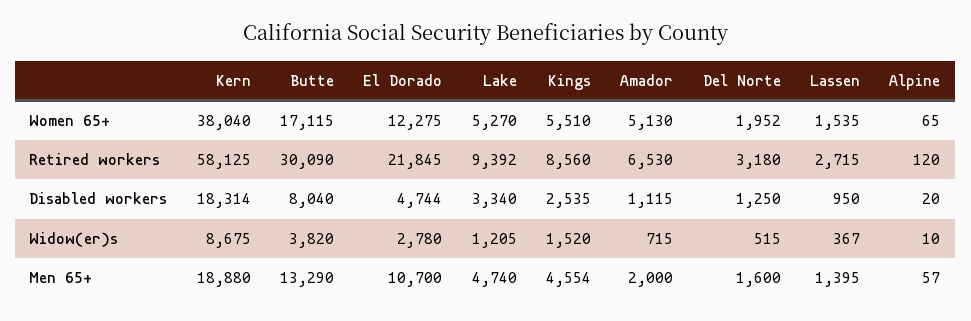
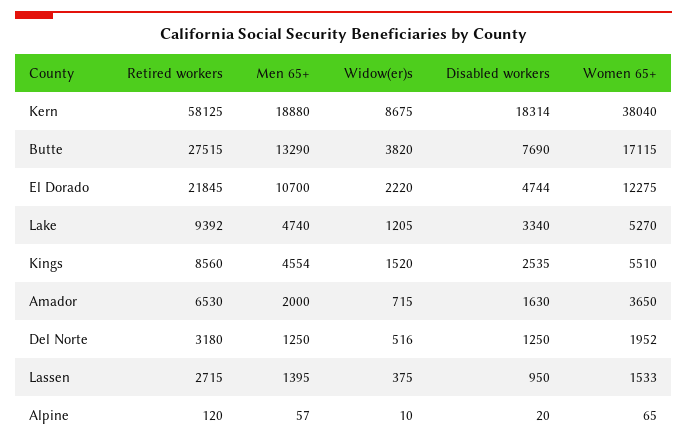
  {
    "Kern": {
      "Women 65+": 38040,
      "Retired workers": 58125,
      "Disabled workers": 18314,
      "Widow(er)s": 8675,
      "Men 65+": 18880
    },
    "Butte": {
      "Women 65+": 17115,
-     "Retired workers": 30090,
+     "Retired workers": 27515,
-     "Disabled workers": 8040,
+     "Disabled workers": 7690,
      "Widow(er)s": 3820,
      "Men 65+": 13290
    },
    "El Dorado": {
      "Women 65+": 12275,
      "Retired workers": 21845,
      "Disabled workers": 4744,
-     "Widow(er)s": 2780,
+     "Widow(er)s": 2220,
      "Men 65+": 10700
    },
    "Lake": {
      "Women 65+": 5270,
      "Retired workers": 9392,
      "Disabled workers": 3340,
      "Widow(er)s": 1205,
      "Men 65+": 4740
    },
    "Kings": {
      "Women 65+": 5510,
      "Retired workers": 8560,
      "Disabled workers": 2535,
      "Widow(er)s": 1520,
      "Men 65+": 4554
    },
    "Amador": {
-     "Women 65+": 5130,
+     "Women 65+": 3650,
      "Retired workers": 6530,
-     "Disabled workers": 1115,
+     "Disabled workers": 1630,
      "Widow(er)s": 715,
      "Men 65+": 2000
    },
    "Del Norte": {
      "Women 65+": 1952,
      "Retired workers": 3180,
      "Disabled workers": 1250,
-     "Widow(er)s": 515,
+     "Widow(er)s": 516,
-     "Men 65+": 1600
+     "Men 65+": 1250
    },
    "Lassen": {
-     "Women 65+": 1535,
+     "Women 65+": 1533,
      "Retired workers": 2715,
      "Disabled workers": 950,
-     "Widow(er)s": 367,
+     "Widow(er)s": 375,
      "Men 65+": 1395
    },
    "Alpine": {
      "Women 65+": 65,
      "Retired workers": 120,
      "Disabled workers": 20,
      "Widow(er)s": 10,
      "Men 65+": 57
    }
  }

